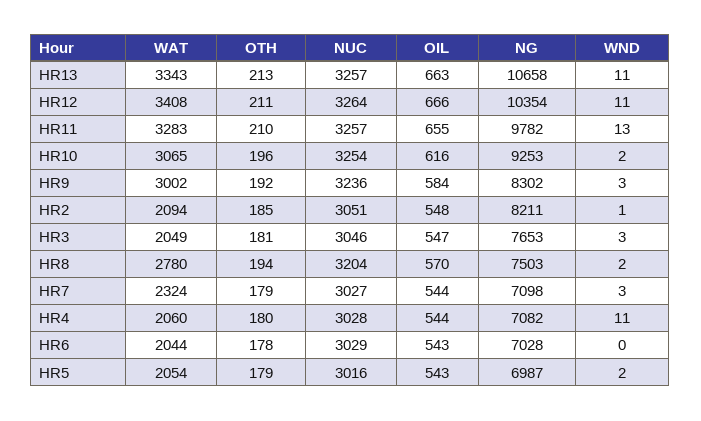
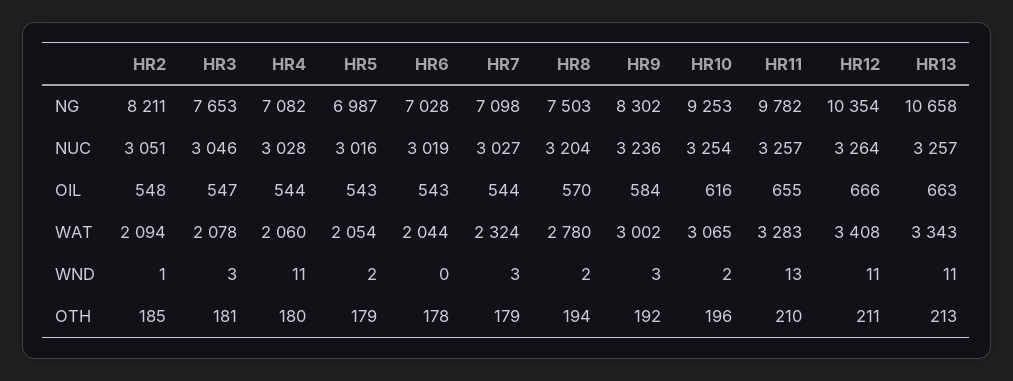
  {
    "WAT": {
      "HR13": 3343,
      "HR12": 3408,
      "HR11": 3283,
      "HR10": 3065,
      "HR9": 3002,
      "HR2": 2094,
-     "HR3": 2049,
+     "HR3": 2078,
      "HR8": 2780,
      "HR7": 2324,
      "HR4": 2060,
      "HR6": 2044,
      "HR5": 2054
    },
    "OTH": {
      "HR13": 213,
      "HR12": 211,
      "HR11": 210,
      "HR10": 196,
      "HR9": 192,
      "HR2": 185,
      "HR3": 181,
      "HR8": 194,
      "HR7": 179,
      "HR4": 180,
      "HR6": 178,
      "HR5": 179
    },
    "NUC": {
      "HR13": 3257,
      "HR12": 3264,
      "HR11": 3257,
      "HR10": 3254,
      "HR9": 3236,
      "HR2": 3051,
      "HR3": 3046,
      "HR8": 3204,
      "HR7": 3027,
      "HR4": 3028,
-     "HR6": 3029,
+     "HR6": 3019,
      "HR5": 3016
    },
    "OIL": {
      "HR13": 663,
      "HR12": 666,
      "HR11": 655,
      "HR10": 616,
      "HR9": 584,
      "HR2": 548,
      "HR3": 547,
      "HR8": 570,
      "HR7": 544,
      "HR4": 544,
      "HR6": 543,
      "HR5": 543
    },
    "NG": {
      "HR13": 10658,
      "HR12": 10354,
      "HR11": 9782,
      "HR10": 9253,
      "HR9": 8302,
      "HR2": 8211,
      "HR3": 7653,
      "HR8": 7503,
      "HR7": 7098,
      "HR4": 7082,
      "HR6": 7028,
      "HR5": 6987
    },
    "WND": {
      "HR13": 11,
      "HR12": 11,
      "HR11": 13,
      "HR10": 2,
      "HR9": 3,
      "HR2": 1,
      "HR3": 3,
      "HR8": 2,
      "HR7": 3,
      "HR4": 11,
      "HR6": 0,
      "HR5": 2
    }
  }

